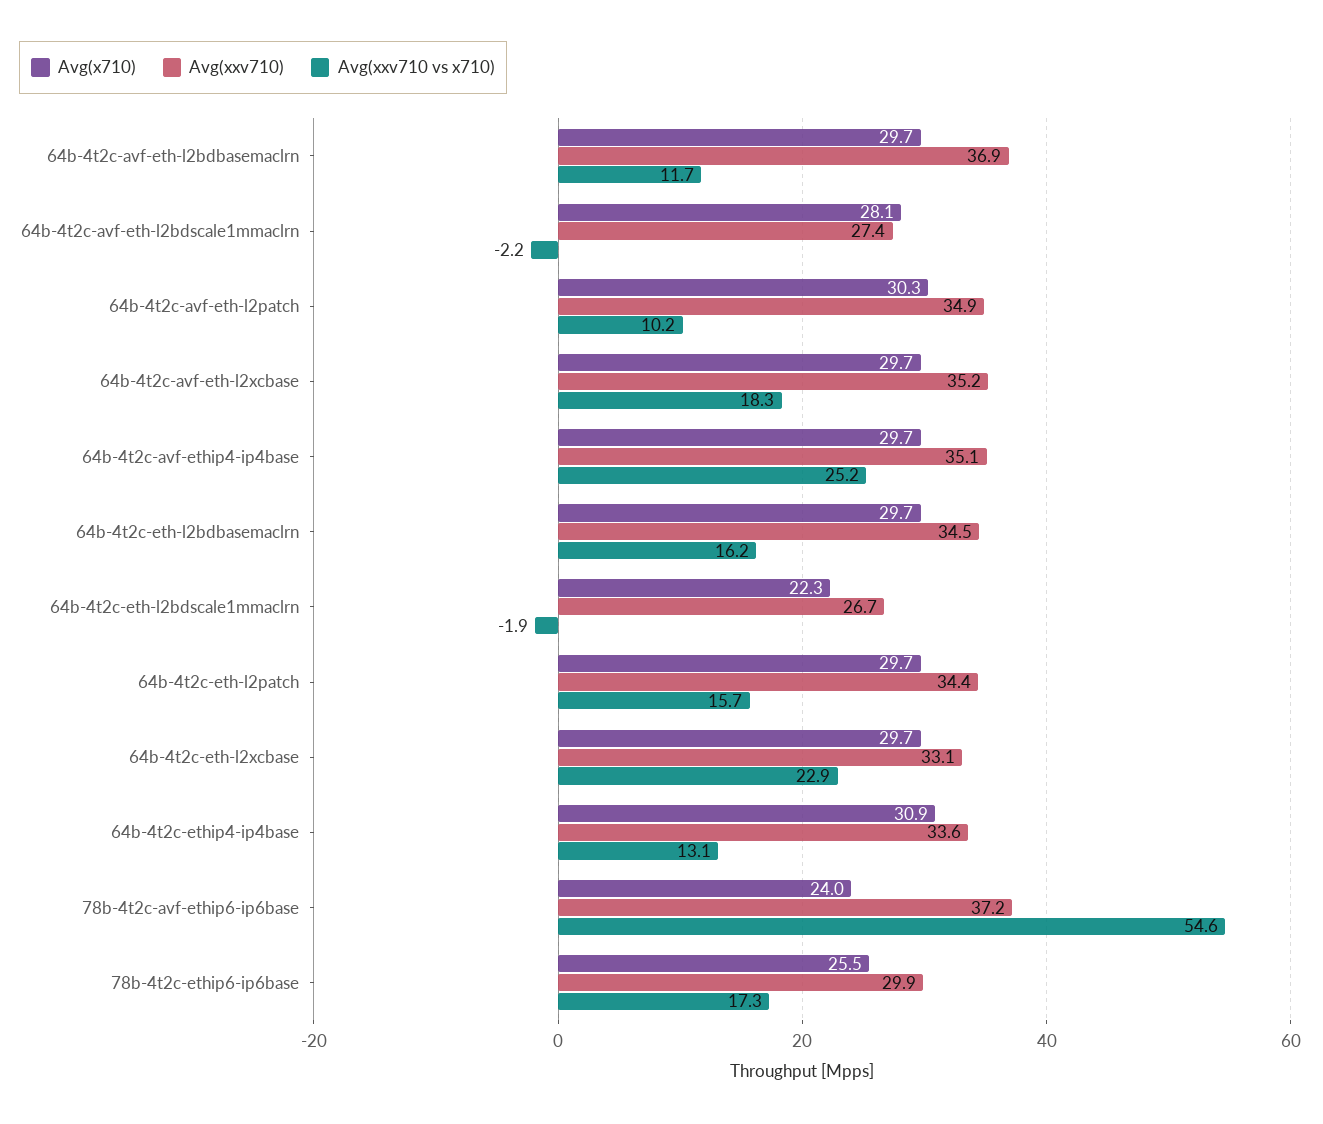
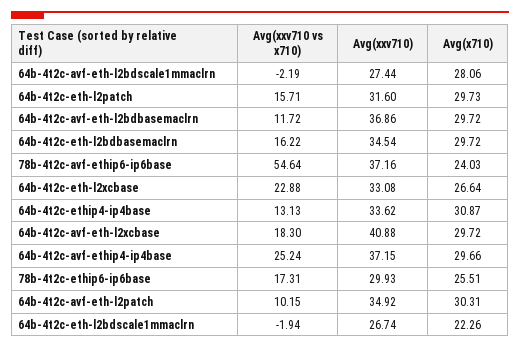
  {
    "Avg(x710)": {
      "64b-4t2c-avf-eth-l2bdbasemaclrn": 29.72,
      "64b-4t2c-avf-eth-l2bdscale1mmaclrn": 28.06,
      "64b-4t2c-avf-eth-l2patch": 30.31,
      "64b-4t2c-avf-eth-l2xcbase": 29.72,
      "64b-4t2c-avf-ethip4-ip4base": 29.66,
      "64b-4t2c-eth-l2bdbasemaclrn": 29.72,
      "64b-4t2c-eth-l2bdscale1mmaclrn": 22.26,
      "64b-4t2c-eth-l2patch": 29.73,
-     "64b-4t2c-eth-l2xcbase": 29.7,
+     "64b-4t2c-eth-l2xcbase": 26.64,
      "64b-4t2c-ethip4-ip4base": 30.87,
      "78b-4t2c-avf-ethip6-ip6base": 24.03,
      "78b-4t2c-ethip6-ip6base": 25.51
    },
    "Avg(xxv710)": {
      "64b-4t2c-avf-eth-l2bdbasemaclrn": 36.86,
      "64b-4t2c-avf-eth-l2bdscale1mmaclrn": 27.44,
      "64b-4t2c-avf-eth-l2patch": 34.92,
-     "64b-4t2c-avf-eth-l2xcbase": 35.2,
+     "64b-4t2c-avf-eth-l2xcbase": 40.88,
-     "64b-4t2c-avf-ethip4-ip4base": 35.1,
+     "64b-4t2c-avf-ethip4-ip4base": 37.15,
      "64b-4t2c-eth-l2bdbasemaclrn": 34.54,
      "64b-4t2c-eth-l2bdscale1mmaclrn": 26.74,
-     "64b-4t2c-eth-l2patch": 34.4,
+     "64b-4t2c-eth-l2patch": 31.6,
      "64b-4t2c-eth-l2xcbase": 33.08,
      "64b-4t2c-ethip4-ip4base": 33.62,
      "78b-4t2c-avf-ethip6-ip6base": 37.16,
      "78b-4t2c-ethip6-ip6base": 29.93
    },
    "Avg(xxv710 vs x710)": {
      "64b-4t2c-avf-eth-l2bdbasemaclrn": 11.72,
      "64b-4t2c-avf-eth-l2bdscale1mmaclrn": -2.19,
      "64b-4t2c-avf-eth-l2patch": 10.15,
      "64b-4t2c-avf-eth-l2xcbase": 18.3,
      "64b-4t2c-avf-ethip4-ip4base": 25.24,
      "64b-4t2c-eth-l2bdbasemaclrn": 16.22,
      "64b-4t2c-eth-l2bdscale1mmaclrn": -1.94,
      "64b-4t2c-eth-l2patch": 15.71,
      "64b-4t2c-eth-l2xcbase": 22.88,
      "64b-4t2c-ethip4-ip4base": 13.13,
      "78b-4t2c-avf-ethip6-ip6base": 54.64,
      "78b-4t2c-ethip6-ip6base": 17.31
    }
  }

